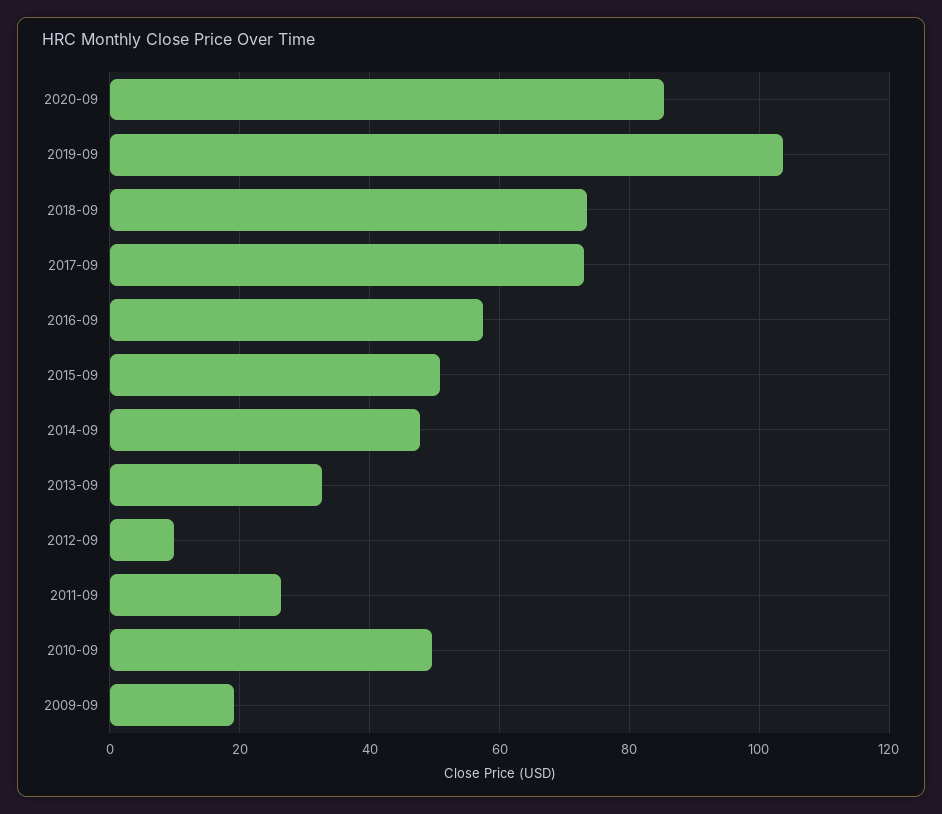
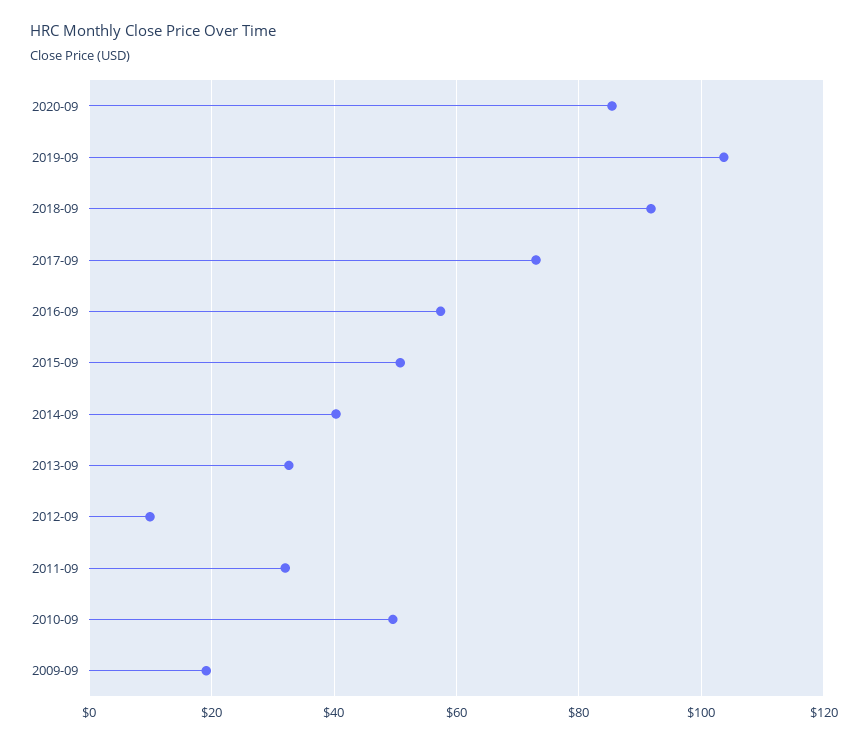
  {
    "2020-09": 86,
    "2019-09": 104,
-   "2018-09": 74,
+   "2018-09": 92,
    "2017-09": 74,
    "2016-09": 58,
    "2015-09": 50,
-   "2014-09": 48,
+   "2014-09": 40,
    "2013-09": 32,
    "2012-09": 10,
-   "2011-09": 26,
+   "2011-09": 32,
    "2010-09": 50,
    "2009-09": 20
  }

